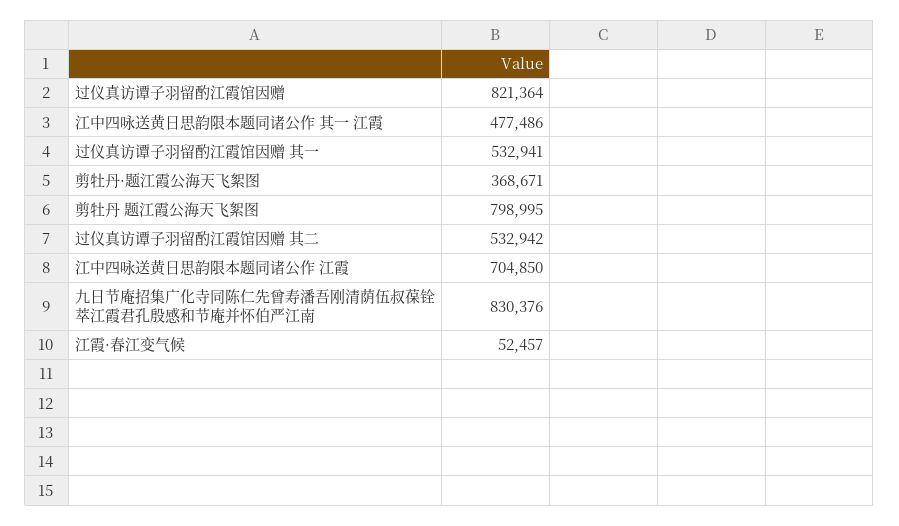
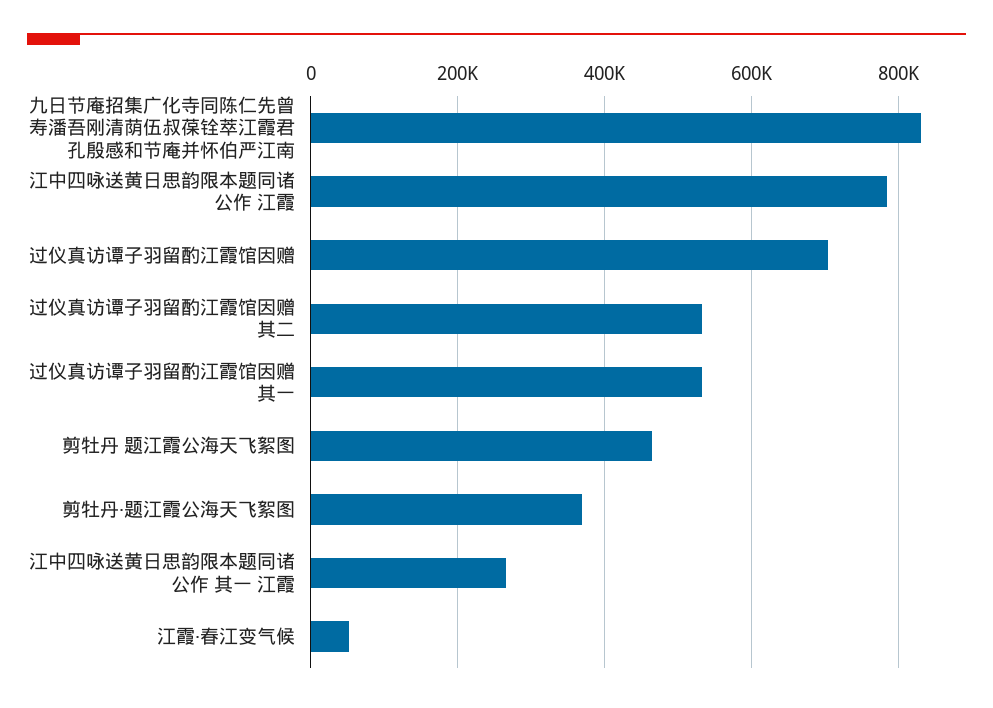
  {
-   "过仪真访谭子羽留酌江霞馆因赠": 821364,
+   "过仪真访谭子羽留酌江霞馆因赠": 700000,
-   "江中四咏送黄日思韵限本题同诸公作 其一 江霞": 477486,
+   "江中四咏送黄日思韵限本题同诸公作 其一 江霞": 260000,
    "过仪真访谭子羽留酌江霞馆因赠 其一": 532941,
    "剪牡丹·题江霞公海天飞絮图": 368671,
-   "剪牡丹 题江霞公海天飞絮图": 798995,
+   "剪牡丹 题江霞公海天飞絮图": 460000,
    "过仪真访谭子羽留酌江霞馆因赠 其二": 532942,
-   "江中四咏送黄日思韵限本题同诸公作 江霞": 704850,
+   "江中四咏送黄日思韵限本题同诸公作 江霞": 780000,
    "九日节庵招集广化寺同陈仁先曾寿潘吾刚清荫伍叔葆铨萃江霞君孔殷感和节庵并怀伯严江南": 830376,
    "江霞·春江变气候": 52457
  }

